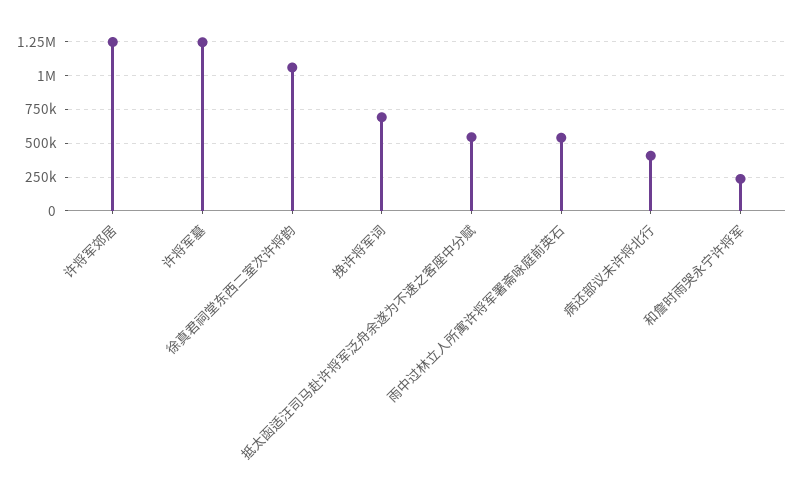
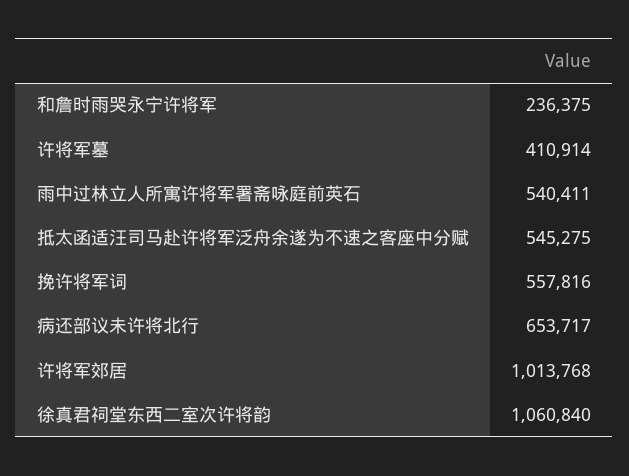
  {
-   "许将军郊居": 1250000,
+   "许将军郊居": 1013768,
-   "许将军墓": 1250000,
+   "许将军墓": 410914,
    "徐真君祠堂东西二室次许将韵": 1060840,
-   "挽许将军词": 700000,
+   "挽许将军词": 557816,
    "抵太函适汪司马赴许将军泛舟余遂为不速之客座中分赋": 545275,
    "雨中过林立人所寓许将军署斋咏庭前英石": 540411,
-   "病还部议未许将北行": 400000,
+   "病还部议未许将北行": 653717,
    "和詹时雨哭永宁许将军": 236375
  }

